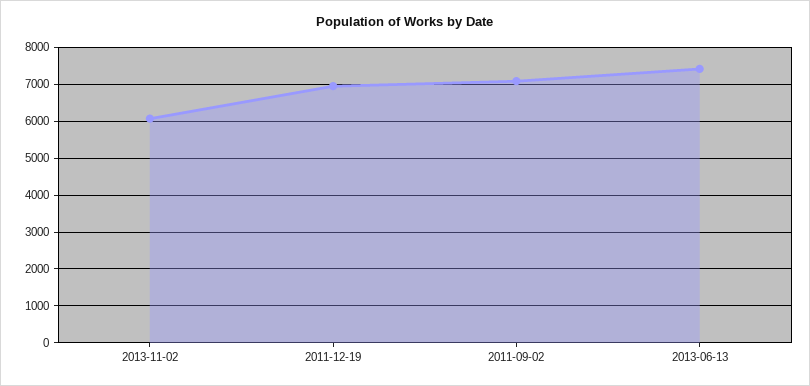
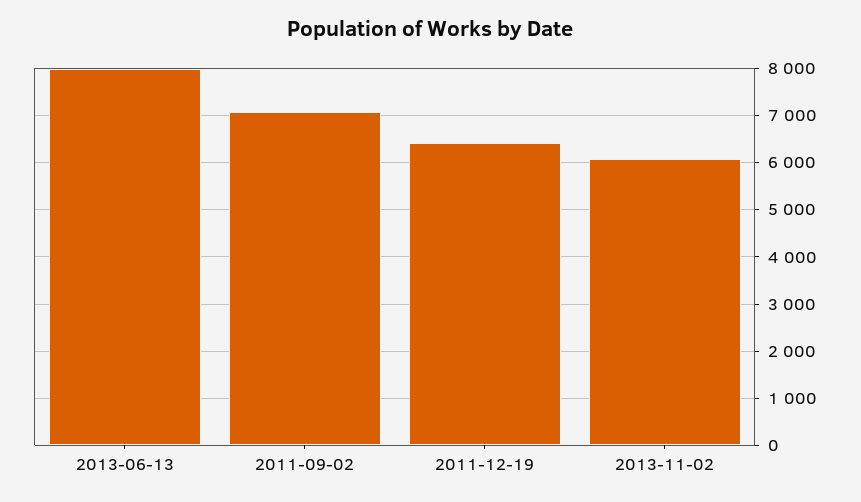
  {
    "2013-11-02": 6000,
-   "2011-12-19": 7000,
+   "2011-12-19": 6400,
    "2011-09-02": 7000,
-   "2013-06-13": 7400
+   "2013-06-13": 8000
  }

